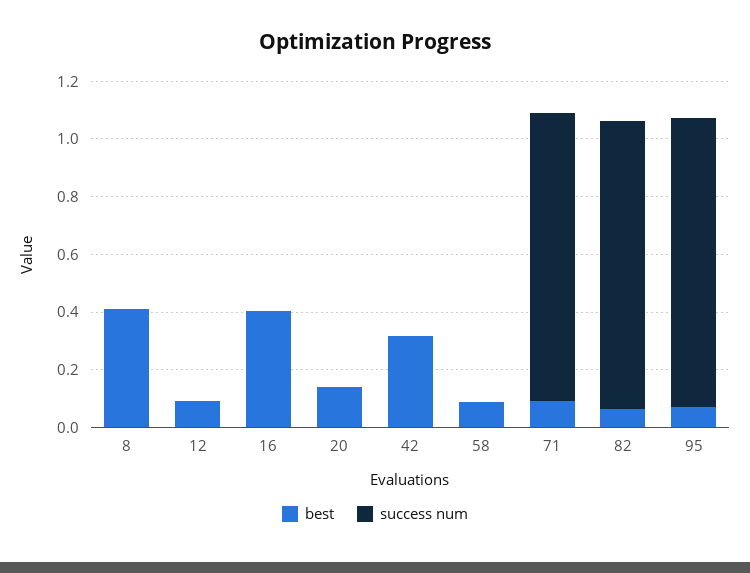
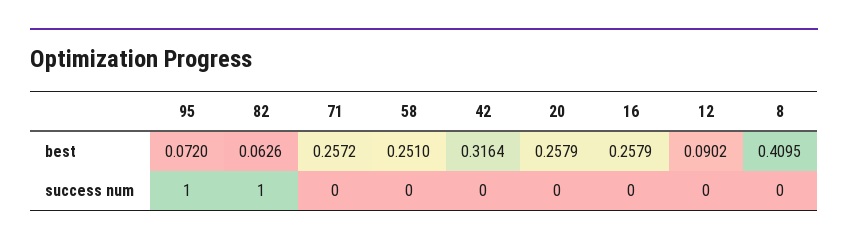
  {
    "best": {
      "8": 0.4095,
      "12": 0.0902,
-     "16": 0.4,
+     "16": 0.2579,
-     "20": 0.15,
+     "20": 0.2579,
      "42": 0.3164,
-     "58": 0.1,
+     "58": 0.251,
-     "71": 0.1,
+     "71": 0.2572,
      "82": 0.0626,
      "95": 0.072
    },
    "success num": {
      "8": 0,
      "12": 0,
      "16": 0,
      "20": 0,
      "42": 0,
      "58": 0,
-     "71": 1,
+     "71": 0,
      "82": 1,
      "95": 1
    }
  }

